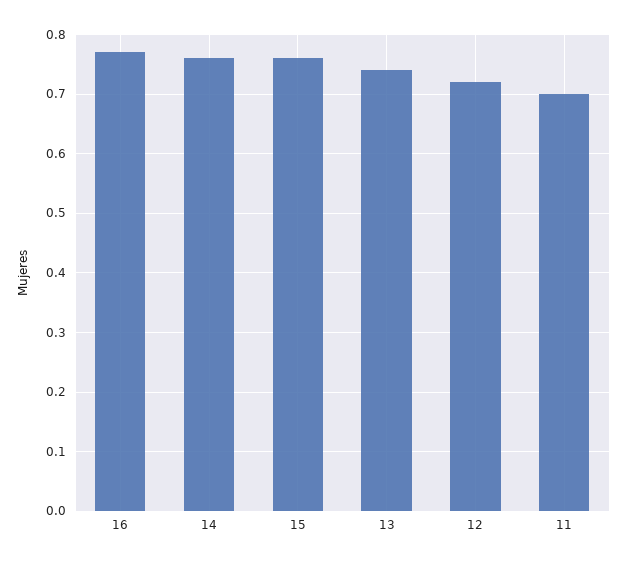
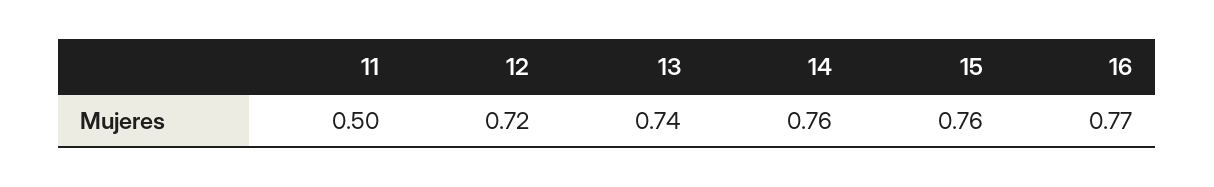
  {
    "16": 0.77,
    "14": 0.76,
    "15": 0.76,
    "13": 0.74,
    "12": 0.72,
-   "11": 0.7
+   "11": 0.5
  }

